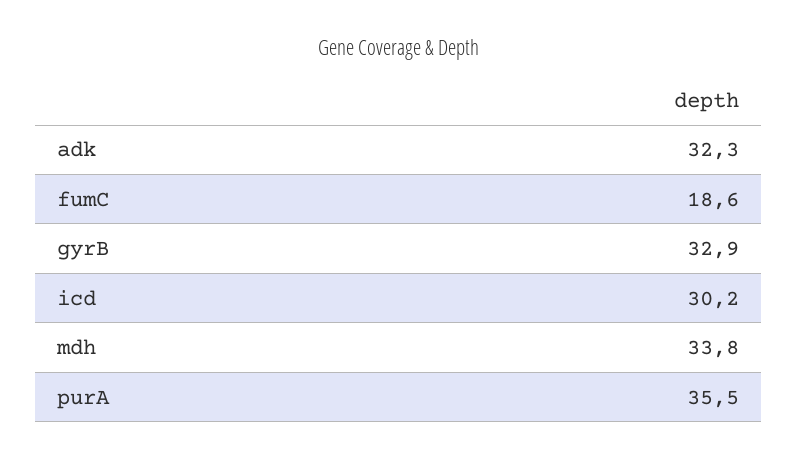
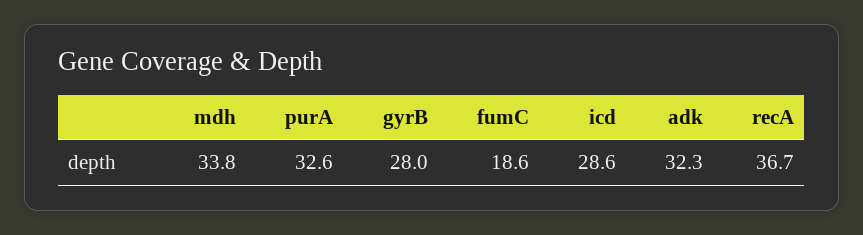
  {
    "adk": 32.3,
    "fumC": 18.6,
-   "gyrB": 32.9,
+   "gyrB": 28,
-   "icd": 30.2,
+   "icd": 28.6,
    "mdh": 33.8,
-   "purA": 35.5
+   "purA": 32.6,
+   "recA": 36.7
  }

